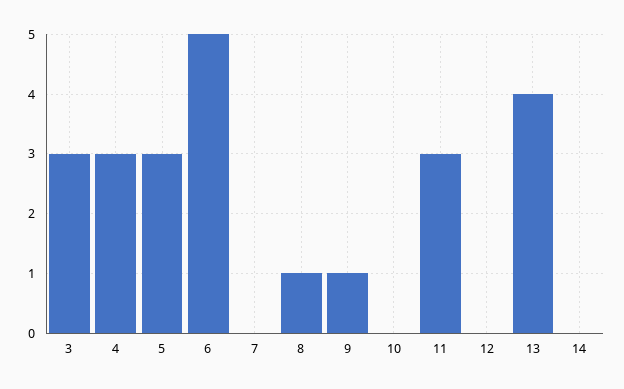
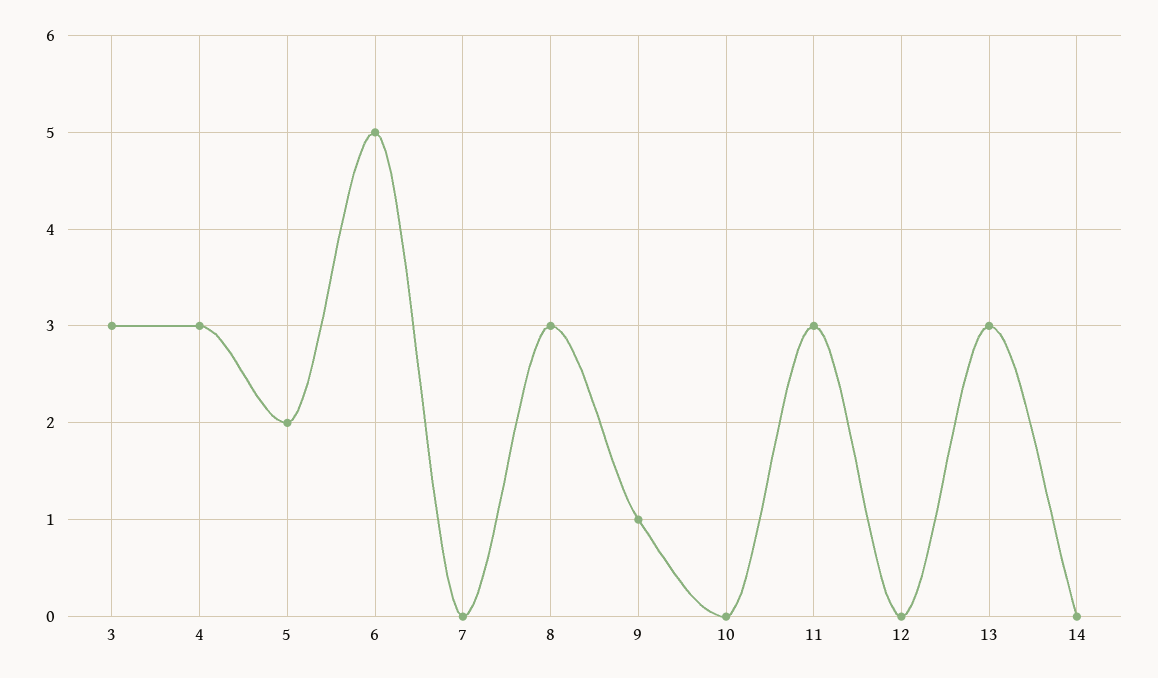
  {
    "3": 3,
    "4": 3,
-   "5": 3,
+   "5": 2,
    "6": 5,
    "7": 0,
-   "8": 1,
+   "8": 3,
    "9": 1,
    "10": 0,
    "11": 3,
    "12": 0,
-   "13": 4,
+   "13": 3,
    "14": 0
  }

